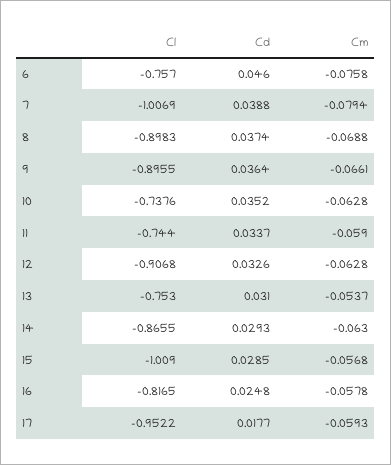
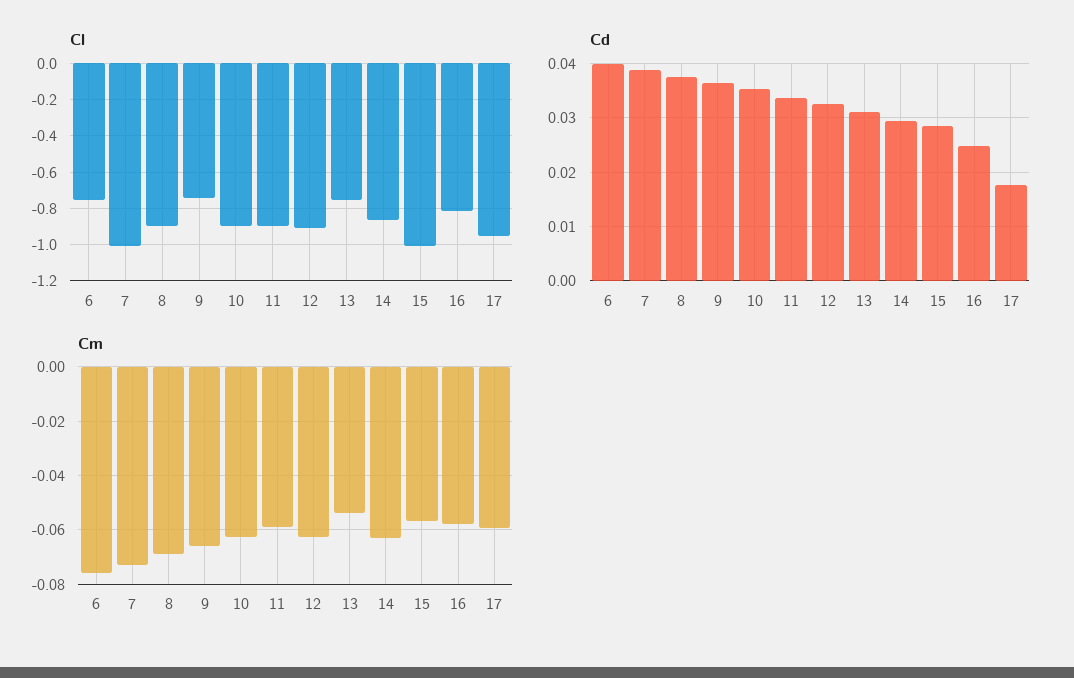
  {
    "Cl": {
      "6": -0.757,
      "7": -1.0069,
      "8": -0.8983,
-     "9": -0.8955,
+     "9": -0.75,
-     "10": -0.7376,
+     "10": -0.9,
-     "11": -0.744,
+     "11": -0.9,
      "12": -0.9068,
      "13": -0.753,
      "14": -0.8655,
      "15": -1.009,
      "16": -0.8165,
      "17": -0.9522
    },
    "Cd": {
-     "6": 0.046,
+     "6": 0.04,
      "7": 0.0388,
      "8": 0.0374,
      "9": 0.0364,
      "10": 0.0352,
      "11": 0.0337,
      "12": 0.0326,
      "13": 0.031,
      "14": 0.0293,
      "15": 0.0285,
      "16": 0.0248,
      "17": 0.0177
    },
    "Cm": {
      "6": -0.0758,
-     "7": -0.0794,
+     "7": -0.0725,
      "8": -0.0688,
      "9": -0.0661,
      "10": -0.0628,
      "11": -0.059,
      "12": -0.0628,
      "13": -0.0537,
      "14": -0.063,
      "15": -0.0568,
      "16": -0.0578,
      "17": -0.0593
    }
  }

